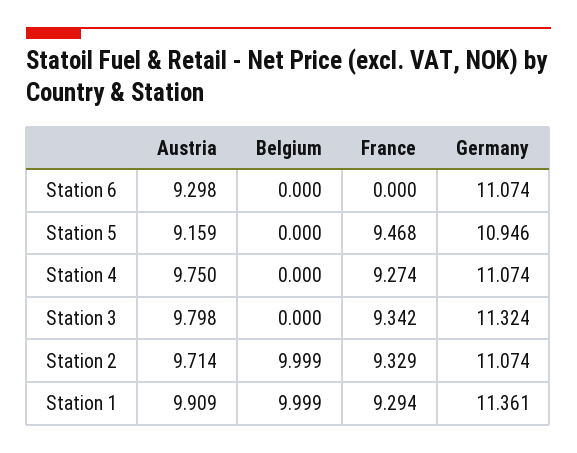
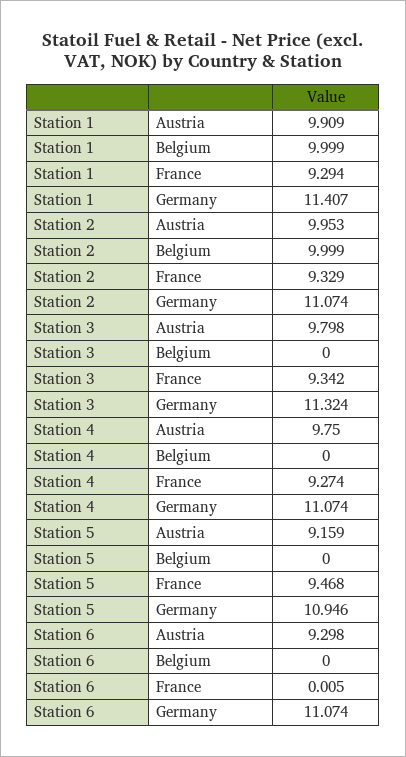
  {
    "Austria": {
      "Station 6": 9.298,
      "Station 5": 9.159,
      "Station 4": 9.75,
      "Station 3": 9.798,
-     "Station 2": 9.714,
+     "Station 2": 9.953,
      "Station 1": 9.909
    },
    "Belgium": {
      "Station 6": 0,
      "Station 5": 0,
      "Station 4": 0,
      "Station 3": 0,
      "Station 2": 9.999,
      "Station 1": 9.999
    },
    "France": {
-     "Station 6": 0,
+     "Station 6": 0.005,
      "Station 5": 9.468,
      "Station 4": 9.274,
      "Station 3": 9.342,
      "Station 2": 9.329,
      "Station 1": 9.294
    },
    "Germany": {
      "Station 6": 11.074,
      "Station 5": 10.946,
      "Station 4": 11.074,
      "Station 3": 11.324,
      "Station 2": 11.074,
-     "Station 1": 11.361
+     "Station 1": 11.407
    }
  }

